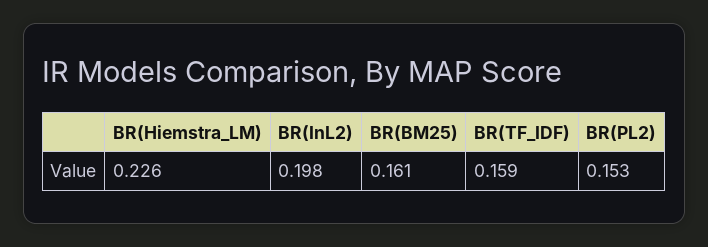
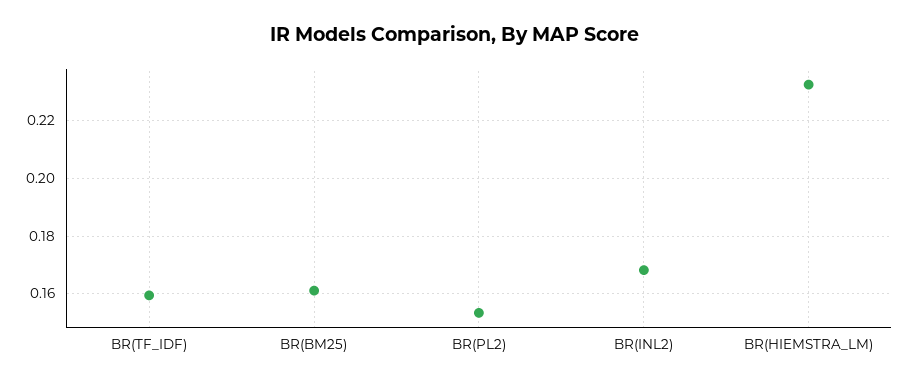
  {
-   "BR(Hiemstra_LM)": 0.226,
+   "BR(Hiemstra_LM)": 0.2325,
-   "BR(InL2)": 0.198,
+   "BR(InL2)": 0.1675,
    "BR(BM25)": 0.161,
    "BR(TF_IDF)": 0.159,
    "BR(PL2)": 0.153
  }

